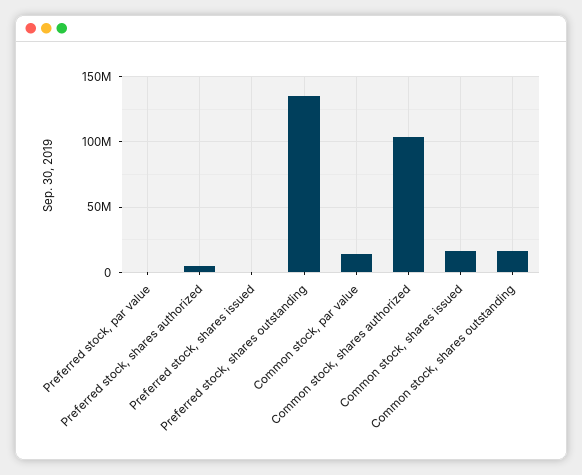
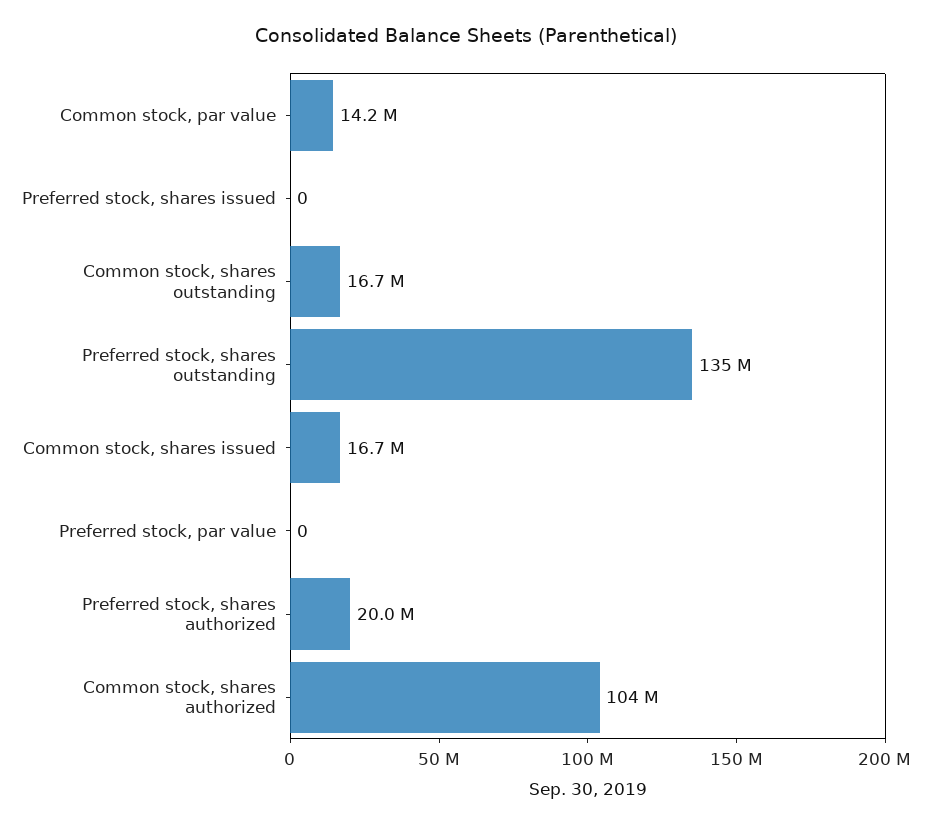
  {
    "Preferred stock, par value": 0,
-   "Preferred stock, shares authorized": 5000000,
+   "Preferred stock, shares authorized": 20000000,
    "Preferred stock, shares issued": 0,
    "Preferred stock, shares outstanding": 135000000,
    "Common stock, par value": 14200000,
    "Common stock, shares authorized": 104000000,
    "Common stock, shares issued": 16700000,
    "Common stock, shares outstanding": 16700000
  }

